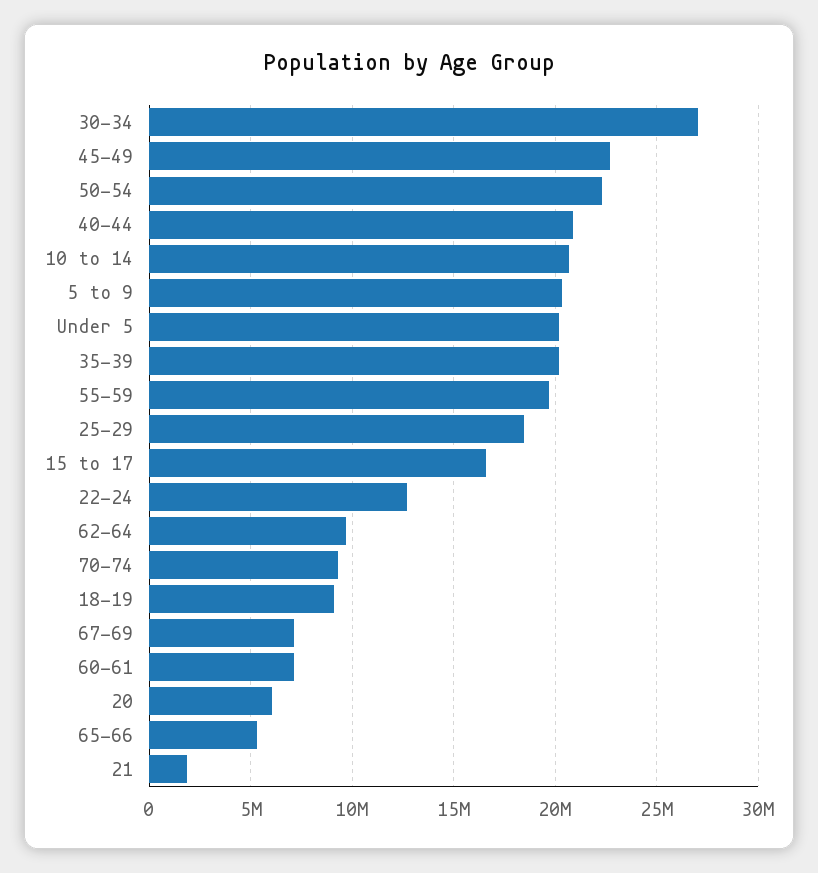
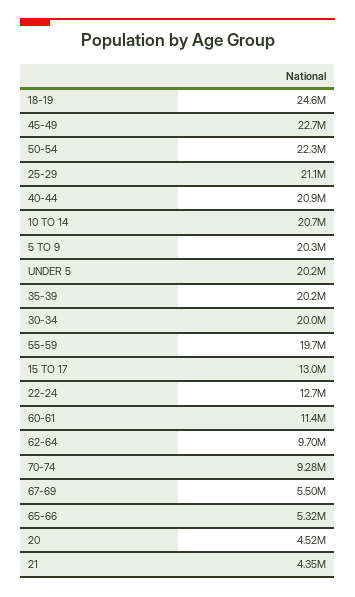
  {
-   "30-34": 27000000,
+   "30-34": 20000000,
    "45-49": 22700000,
    "50-54": 22300000,
    "40-44": 20900000,
    "10 to 14": 20700000,
    "5 to 9": 20300000,
    "Under 5": 20200000,
    "35-39": 20200000,
    "55-59": 19700000,
-   "25-29": 18500000,
+   "25-29": 21100000,
-   "15 to 17": 16500000,
+   "15 to 17": 13000000,
    "22-24": 12700000,
    "62-64": 9700000,
    "70-74": 9280000,
-   "18-19": 9000000,
+   "18-19": 24600000,
-   "67-69": 7000000,
+   "67-69": 5500000,
-   "60-61": 7000000,
+   "60-61": 11400000,
-   "20": 6000000,
+   "20": 4520000,
    "65-66": 5320000,
-   "21": 2000000
+   "21": 4350000
  }

